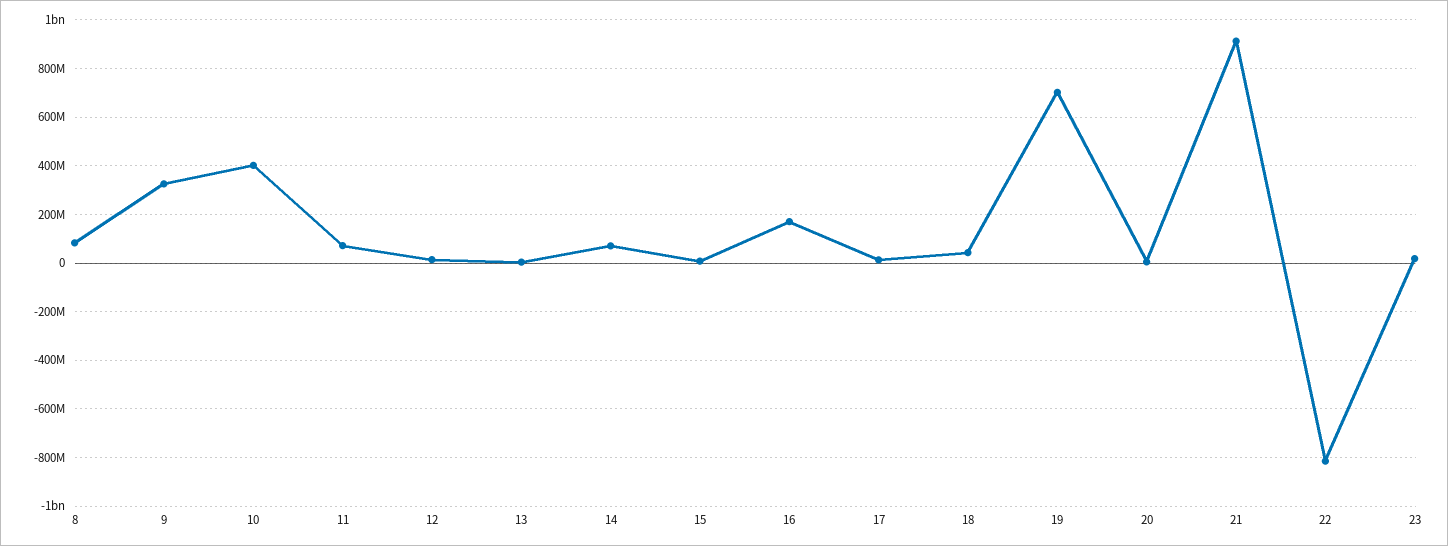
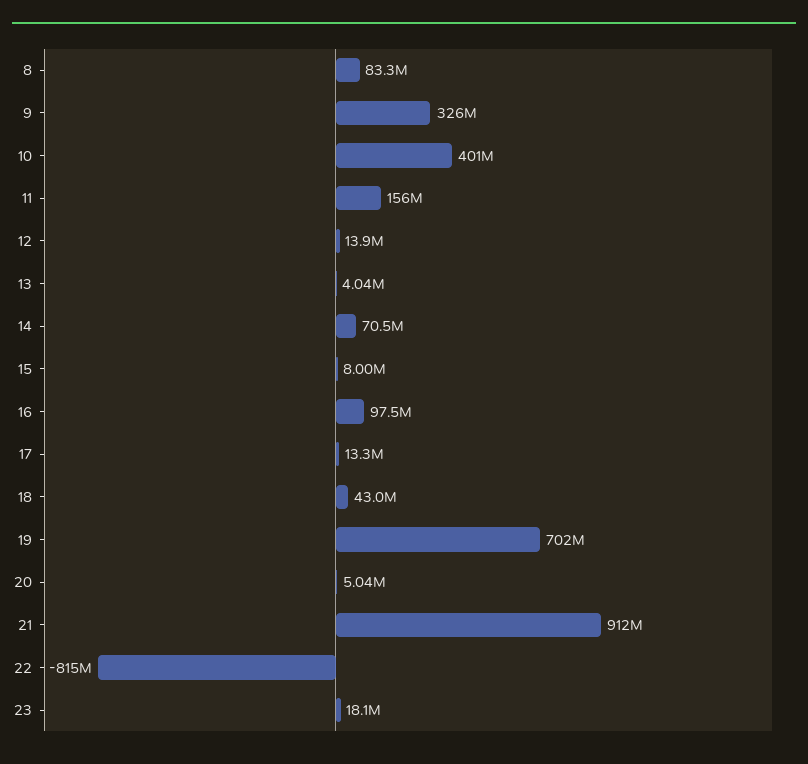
  {
    "8": 83300000,
    "9": 326000000,
    "10": 401000000,
-   "11": 75000000,
+   "11": 156000000,
    "12": 13900000,
    "13": 4040000,
    "14": 70500000,
    "15": 8000000,
-   "16": 175000000,
+   "16": 97500000,
    "17": 13300000,
    "18": 43000000,
    "19": 702000000,
    "20": 5040000,
    "21": 912000000,
    "22": -815000000,
    "23": 18100000
  }

